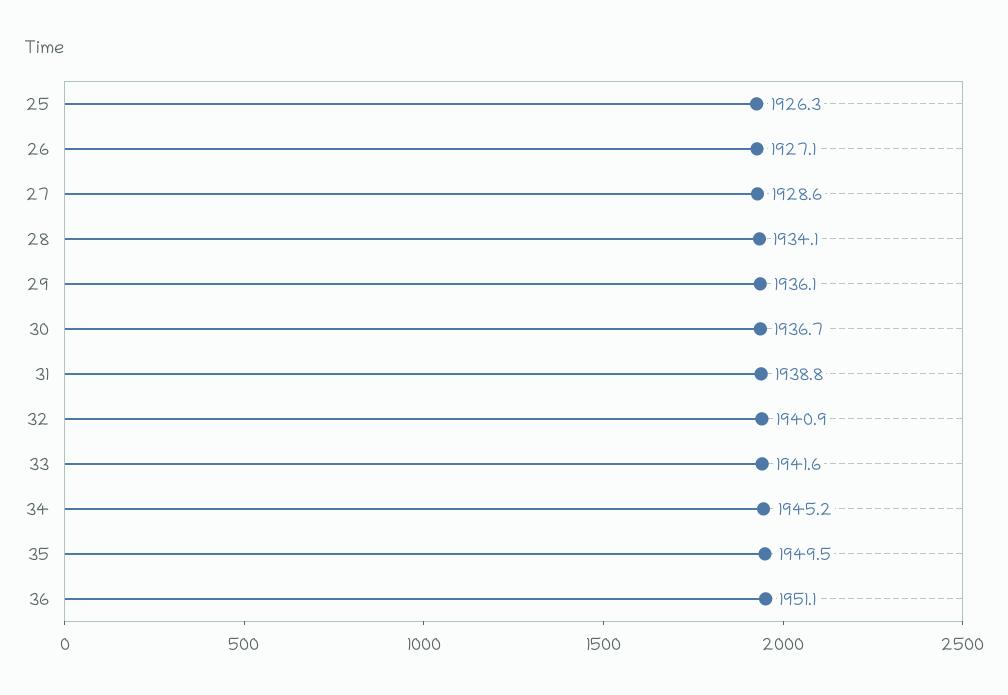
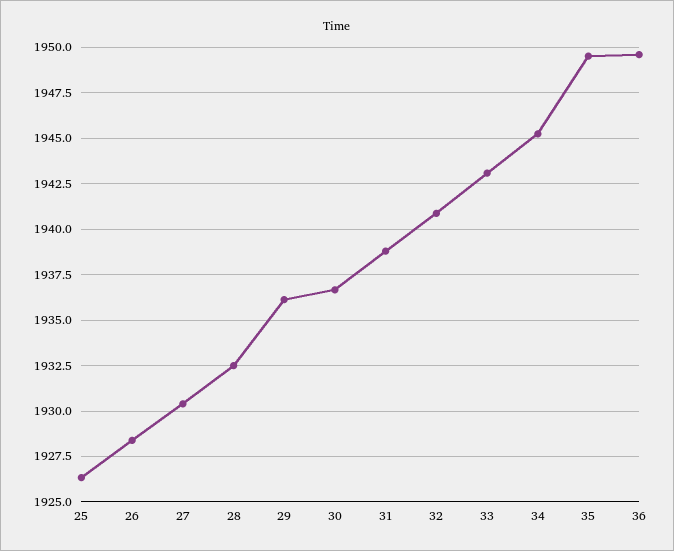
  {
    "25": 1926.3,
-   "26": 1927.1,
+   "26": 1928.5,
-   "27": 1928.6,
+   "27": 1930.5,
-   "28": 1934.1,
+   "28": 1932.5,
    "29": 1936.1,
    "30": 1936.7,
    "31": 1938.8,
    "32": 1940.9,
-   "33": 1941.6,
+   "33": 1943,
    "34": 1945.2,
    "35": 1949.5,
-   "36": 1951.1
+   "36": 1949.5
  }

